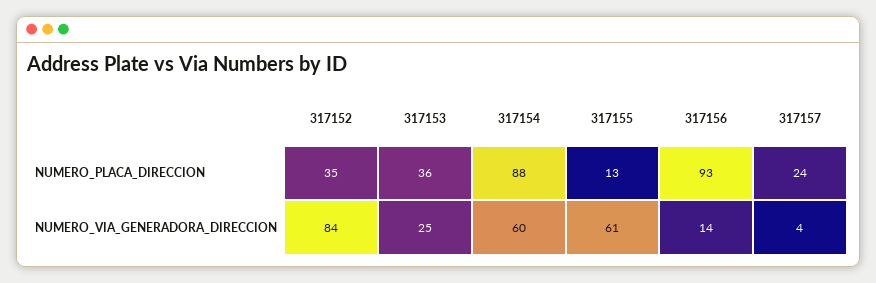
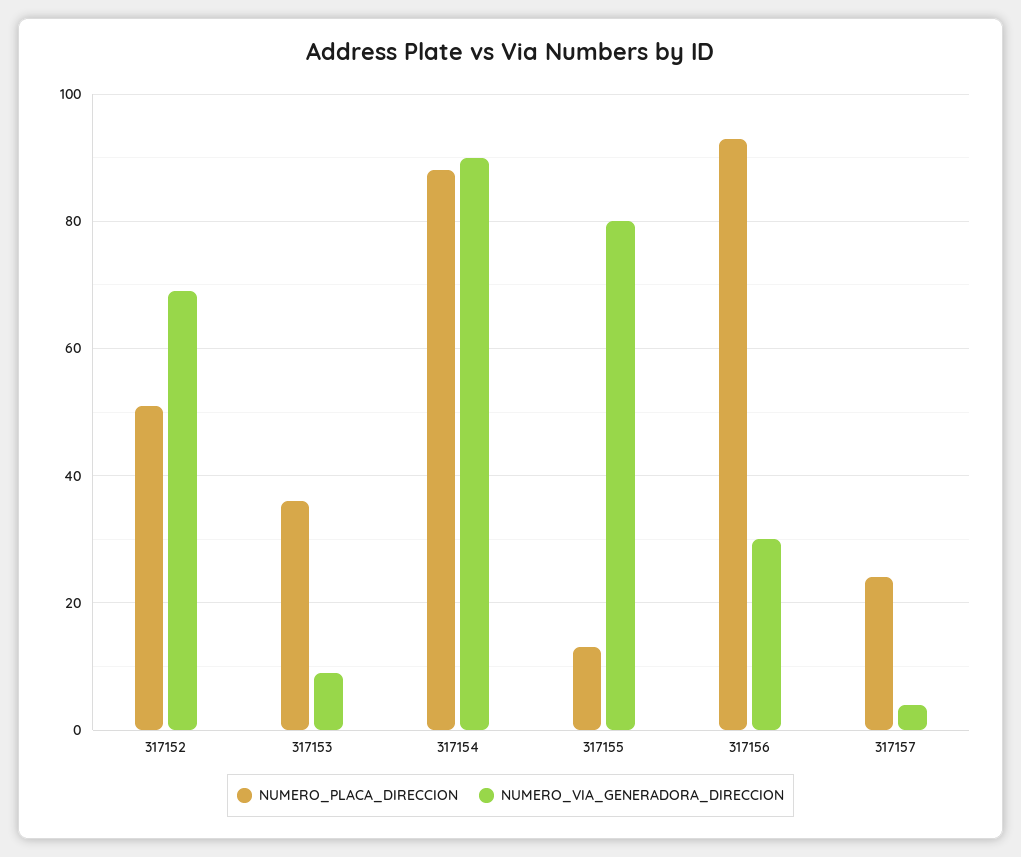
  {
    "NUMERO_PLACA_DIRECCION": {
-     "317152": 35,
+     "317152": 50,
      "317153": 36,
      "317154": 88,
      "317155": 13,
      "317156": 93,
      "317157": 24
    },
    "NUMERO_VIA_GENERADORA_DIRECCION": {
-     "317152": 84,
+     "317152": 70,
-     "317153": 25,
+     "317153": 10,
-     "317154": 60,
+     "317154": 90,
-     "317155": 61,
+     "317155": 80,
-     "317156": 14,
+     "317156": 30,
      "317157": 4
    }
  }

